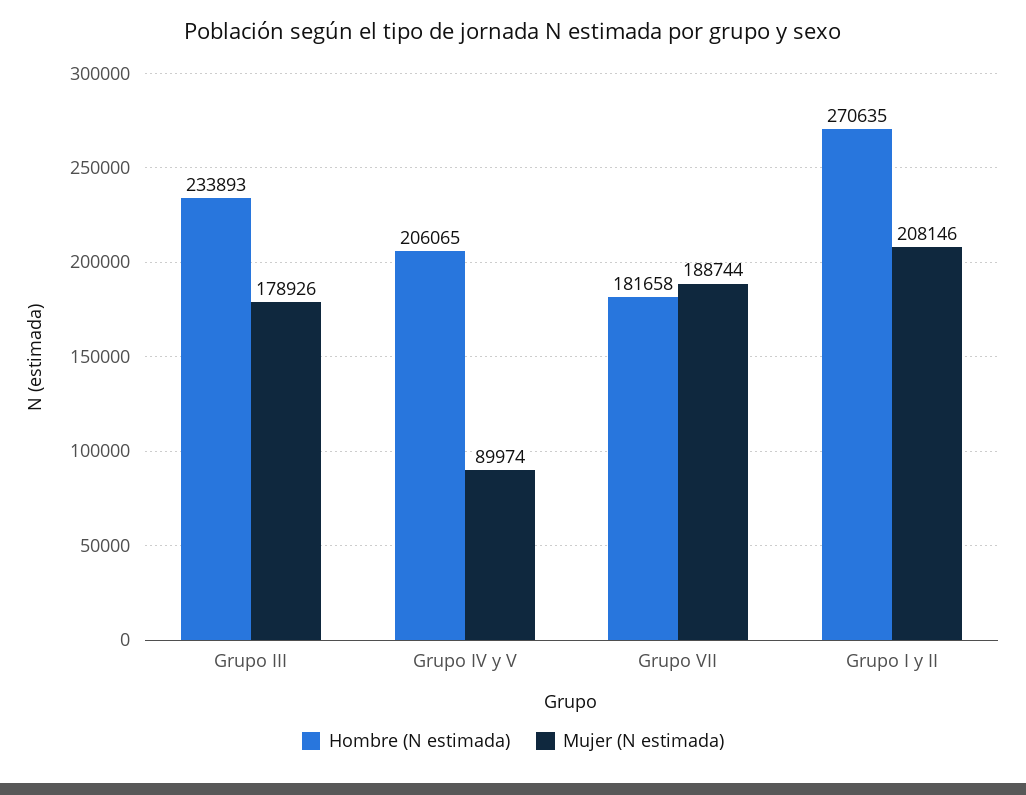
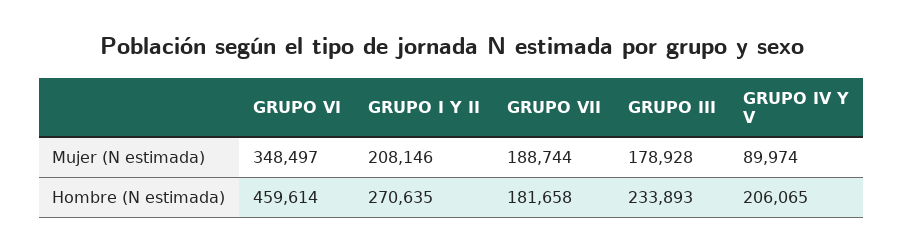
  {
    "Hombre (N estimada)": {
      "Grupo III": 233893,
      "Grupo IV y V": 206065,
      "Grupo VII": 181658,
-     "Grupo I y II": 270635
+     "Grupo I y II": 270635,
+     "GRUPO VI": 459614
    },
    "Mujer (N estimada)": {
-     "Grupo III": 178926,
+     "Grupo III": 178928,
      "Grupo IV y V": 89974,
      "Grupo VII": 188744,
-     "Grupo I y II": 208146
+     "Grupo I y II": 208146,
+     "GRUPO VI": 348497
    }
  }

